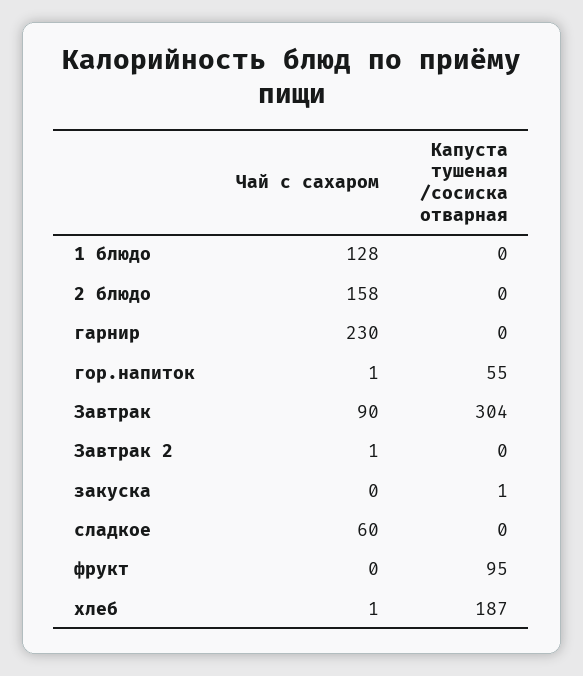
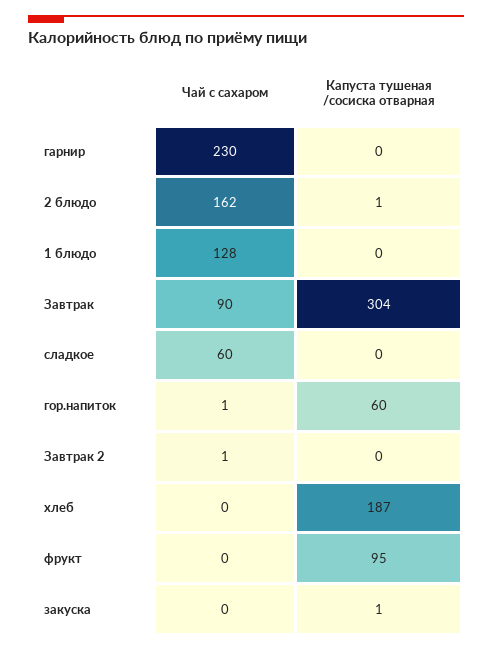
  {
    "Чай с сахаром": {
      "1 блюдо": 128,
-     "2 блюдо": 158,
+     "2 блюдо": 162,
      "гарнир": 230,
      "гор.напиток": 1,
      "Завтрак": 90,
      "Завтрак 2": 1,
      "закуска": 0,
      "сладкое": 60,
      "фрукт": 0,
-     "хлеб": 1
+     "хлеб": 0
    },
    "Капуста тушеная /сосиска отварная": {
      "1 блюдо": 0,
-     "2 блюдо": 0,
+     "2 блюдо": 1,
      "гарнир": 0,
-     "гор.напиток": 55,
+     "гор.напиток": 60,
      "Завтрак": 304,
      "Завтрак 2": 0,
      "закуска": 1,
      "сладкое": 0,
      "фрукт": 95,
      "хлеб": 187
    }
  }

